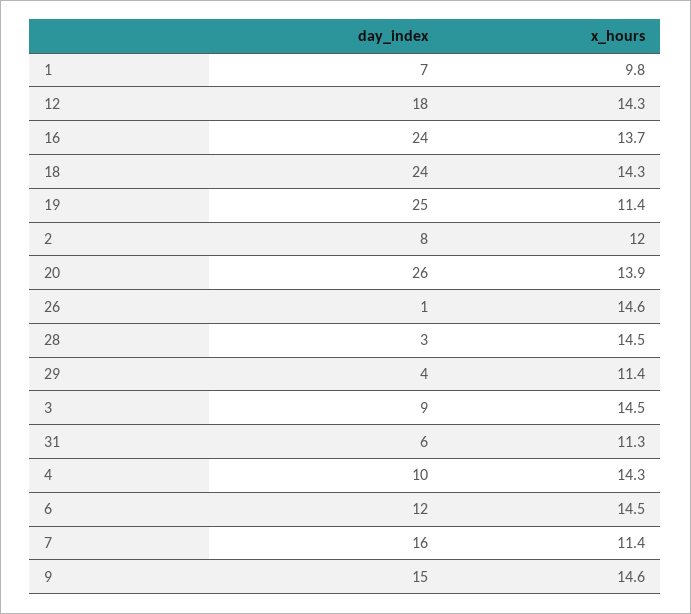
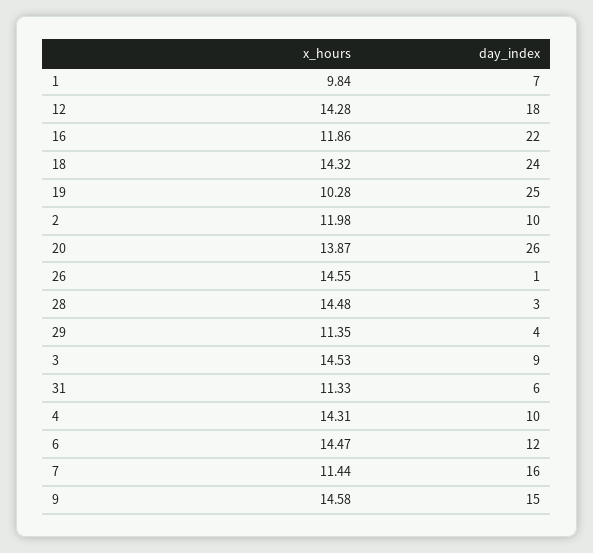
  {
    "day_index": {
      "1": 7,
      "12": 18,
-     "16": 24,
+     "16": 22,
      "18": 24,
      "19": 25,
-     "2": 8,
+     "2": 10,
      "20": 26,
      "26": 1,
      "28": 3,
      "29": 4,
      "3": 9,
      "31": 6,
      "4": 10,
      "6": 12,
      "7": 16,
      "9": 15
    },
    "x_hours": {
      "1": 9.84,
      "12": 14.28,
-     "16": 13.7,
+     "16": 11.86,
      "18": 14.32,
-     "19": 11.4,
+     "19": 10.28,
      "2": 11.98,
      "20": 13.87,
      "26": 14.55,
      "28": 14.48,
      "29": 11.35,
      "3": 14.53,
      "31": 11.33,
      "4": 14.31,
      "6": 14.47,
      "7": 11.44,
      "9": 14.58
    }
  }

